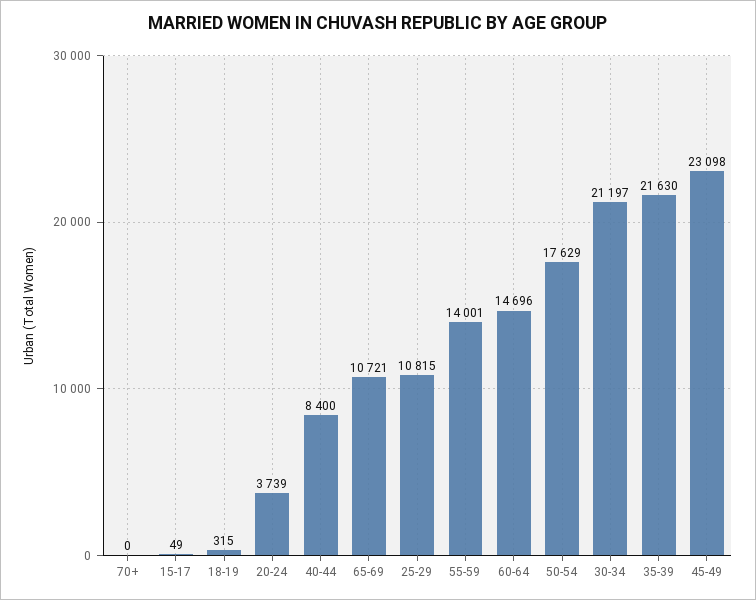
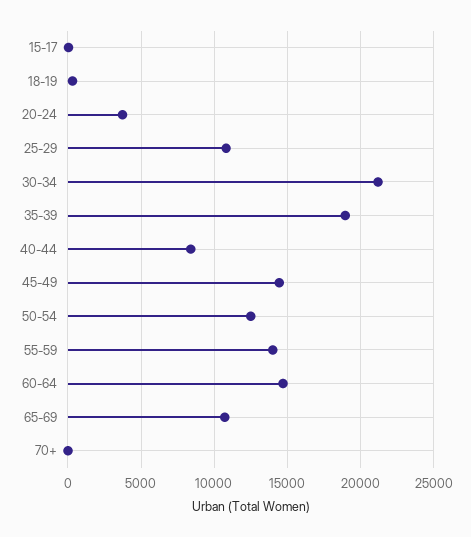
  {
    "70+": 0,
    "15-17": 49,
    "18-19": 315,
    "20-24": 3739,
    "40-44": 8400,
    "65-69": 10721,
    "25-29": 10815,
    "55-59": 14001,
    "60-64": 14696,
-   "50-54": 17629,
+   "50-54": 12500,
    "30-34": 21197,
-   "35-39": 21630,
+   "35-39": 19000,
-   "45-49": 23098
+   "45-49": 14500
  }

